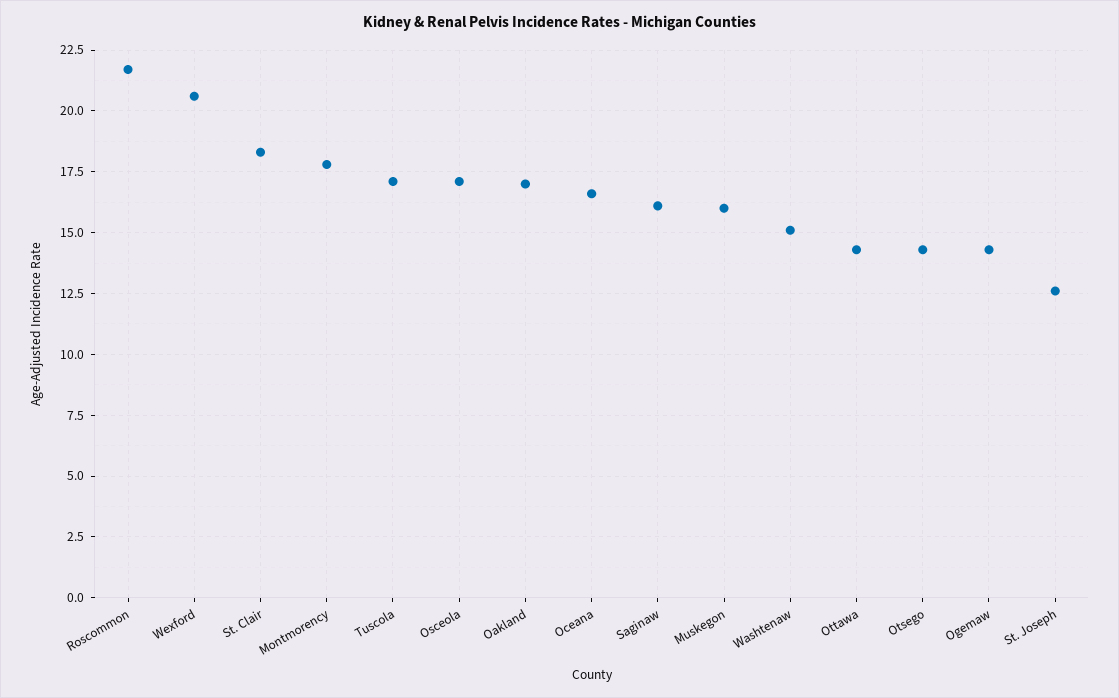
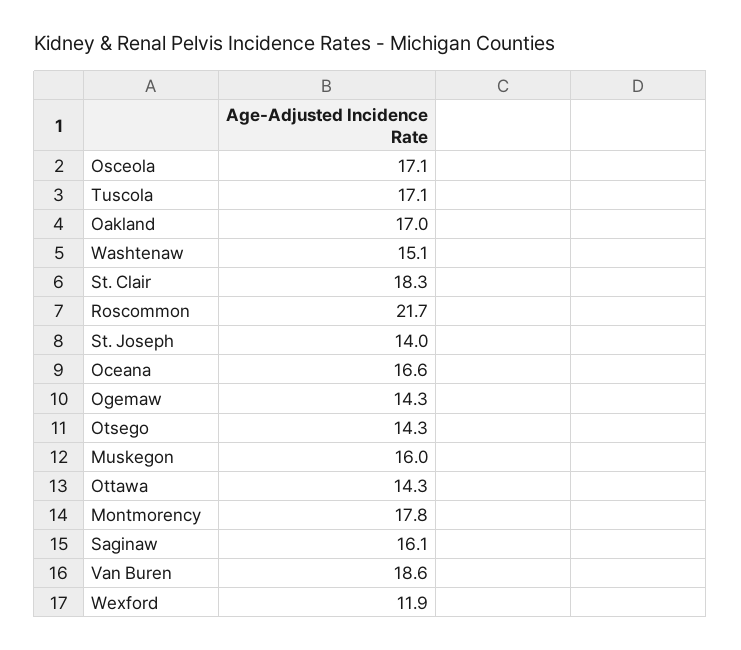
  {
    "Roscommon": 21.7,
-   "Wexford": 20.5,
+   "Wexford": 11.9,
    "St. Clair": 18.3,
    "Montmorency": 17.8,
    "Tuscola": 17.1,
    "Osceola": 17.1,
    "Oakland": 17,
    "Oceana": 16.6,
    "Saginaw": 16.1,
    "Muskegon": 16,
    "Washtenaw": 15.1,
    "Ottawa": 14.3,
    "Otsego": 14.3,
    "Ogemaw": 14.3,
-   "St. Joseph": 12.5
+   "St. Joseph": 14,
+   "Van Buren": 18.6
  }

